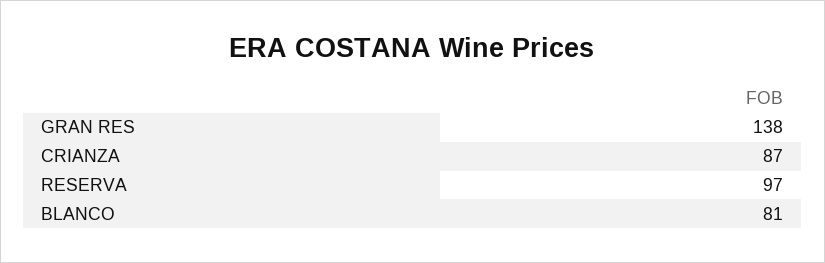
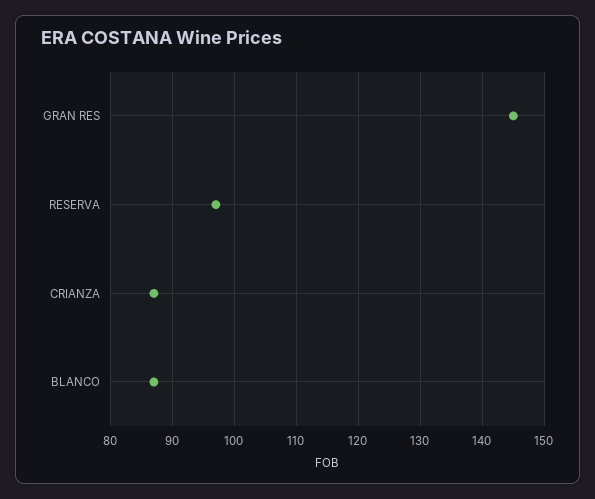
  {
-   "GRAN RES": 138,
+   "GRAN RES": 145,
    "CRIANZA": 87,
    "RESERVA": 97,
-   "BLANCO": 81
+   "BLANCO": 87
  }

